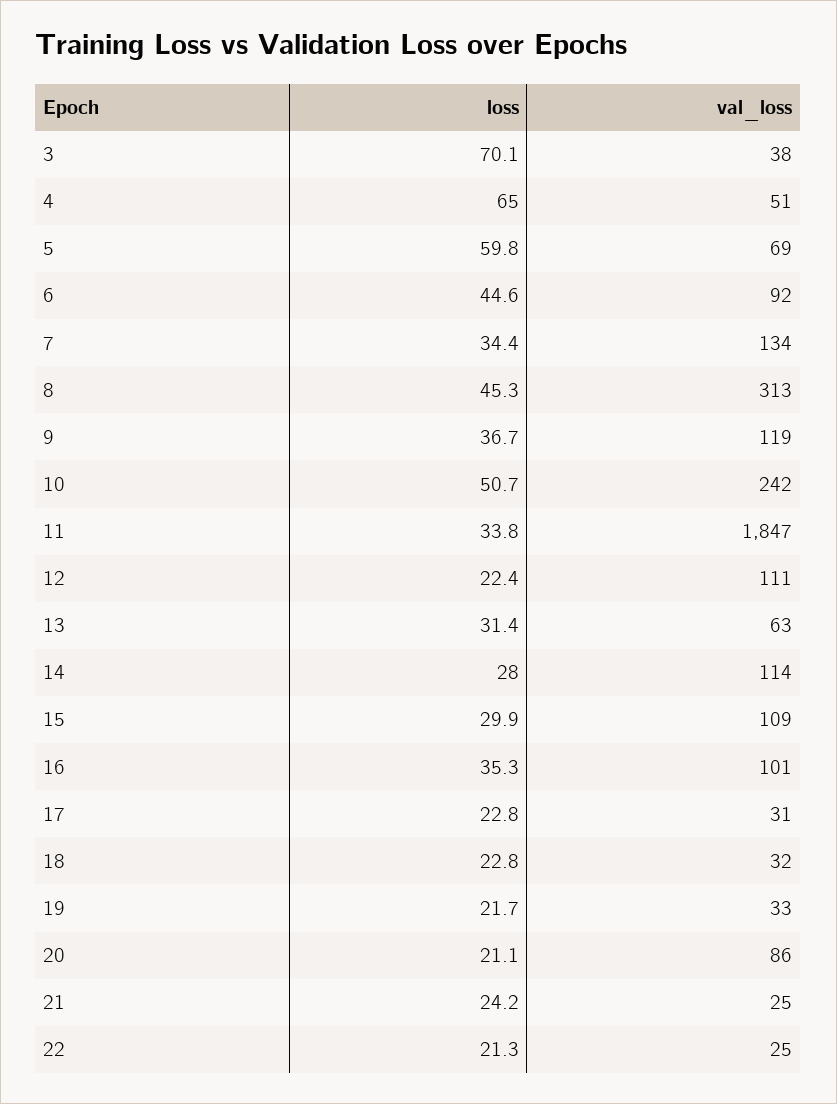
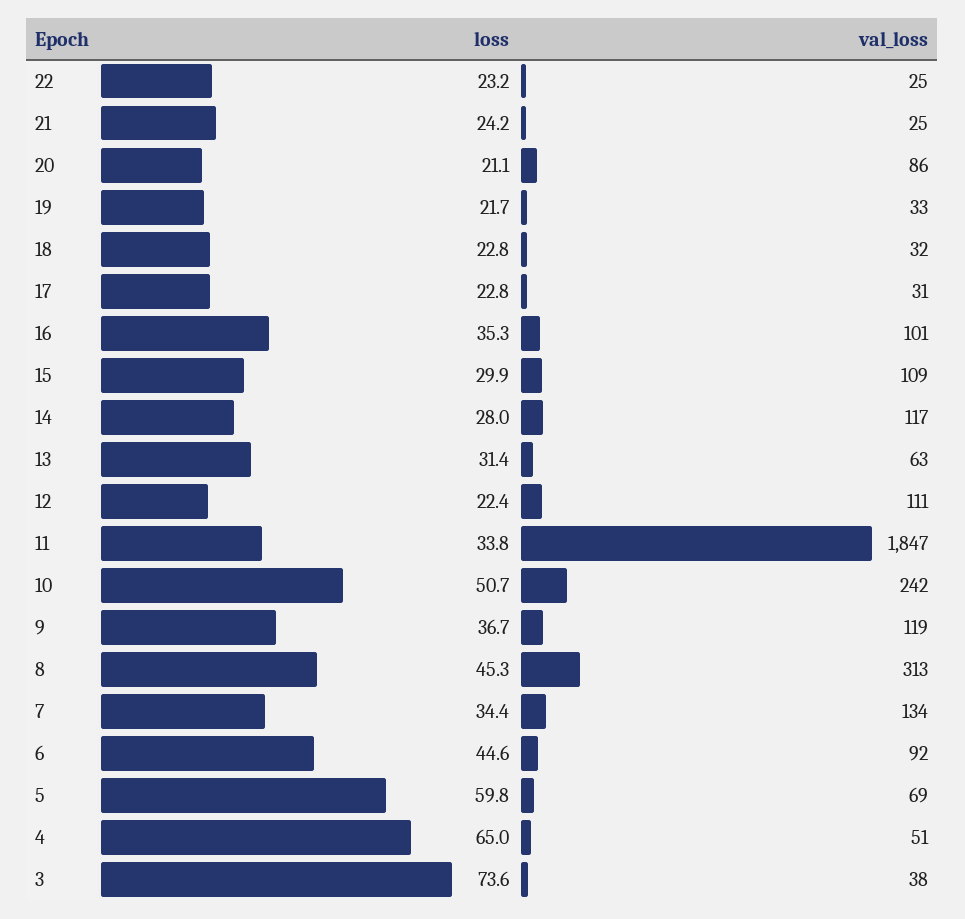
  {
    "loss": {
-     "3": 70.1,
+     "3": 73.6,
      "4": 65,
      "5": 59.8,
      "6": 44.6,
      "7": 34.4,
      "8": 45.3,
      "9": 36.7,
      "10": 50.7,
      "11": 33.8,
      "12": 22.4,
      "13": 31.4,
      "14": 28,
      "15": 29.9,
      "16": 35.3,
      "17": 22.8,
      "18": 22.8,
      "19": 21.7,
      "20": 21.1,
      "21": 24.2,
-     "22": 21.3
+     "22": 23.2
    },
    "val_loss": {
      "3": 38,
      "4": 51,
      "5": 69,
      "6": 92,
      "7": 134,
      "8": 313,
      "9": 119,
      "10": 242,
      "11": 1847,
      "12": 111,
      "13": 63,
-     "14": 114,
+     "14": 117,
      "15": 109,
      "16": 101,
      "17": 31,
      "18": 32,
      "19": 33,
      "20": 86,
      "21": 25,
      "22": 25
    }
  }

